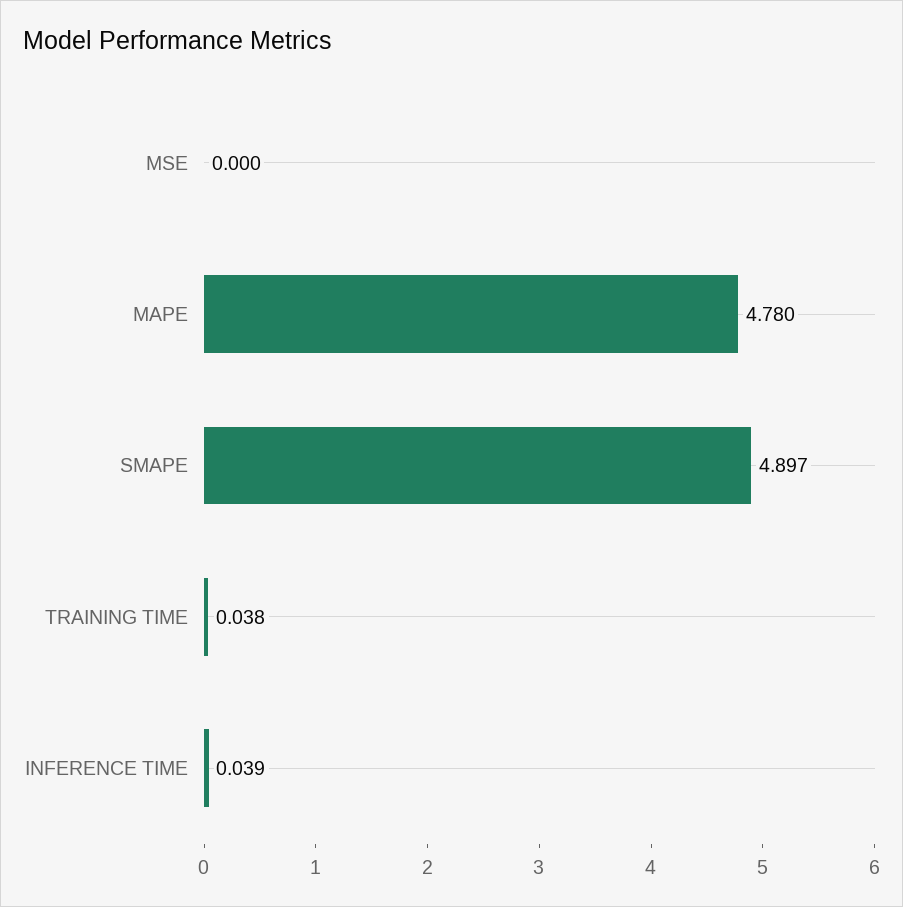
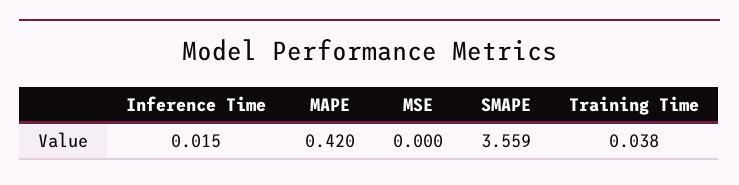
  {
    "MSE": 0,
-   "MAPE": 4.78,
+   "MAPE": 0.42,
-   "SMAPE": 4.897,
+   "SMAPE": 3.559,
    "TRAINING TIME": 0.038,
-   "INFERENCE TIME": 0.039
+   "INFERENCE TIME": 0.015
  }

